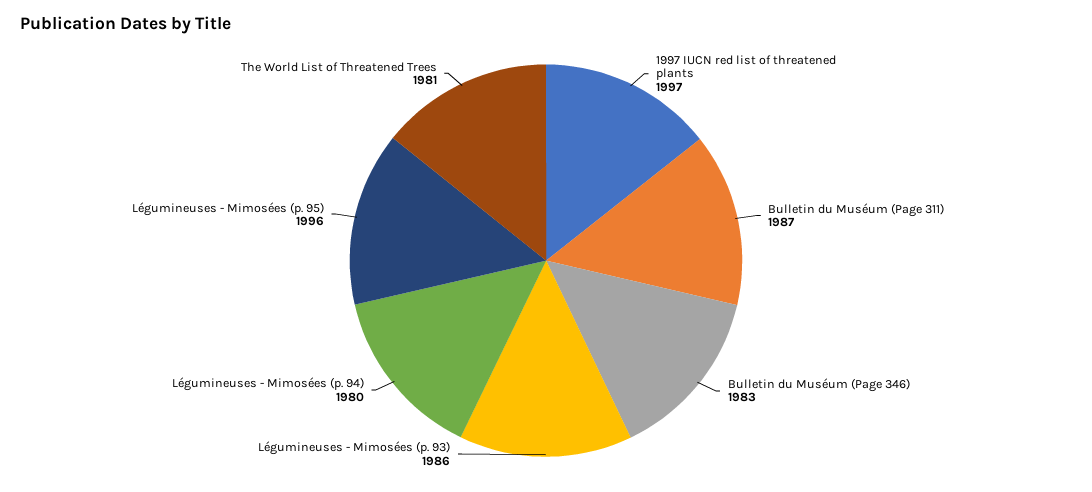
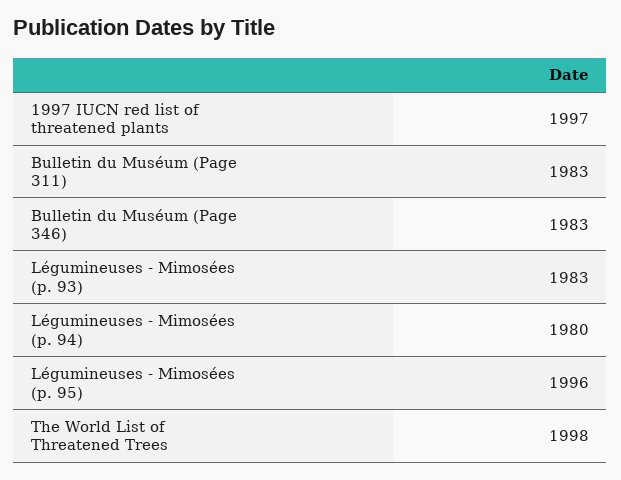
  {
    "1997 IUCN red list of threatened plants": 1997,
-   "Bulletin du Muséum (Page 311)": 1987,
+   "Bulletin du Muséum (Page 311)": 1983,
    "Bulletin du Muséum (Page 346)": 1983,
-   "Légumineuses - Mimosées (p. 93)": 1986,
+   "Légumineuses - Mimosées (p. 93)": 1983,
    "Légumineuses - Mimosées (p. 94)": 1980,
    "Légumineuses - Mimosées (p. 95)": 1996,
-   "The World List of Threatened Trees": 1981
+   "The World List of Threatened Trees": 1998
  }

